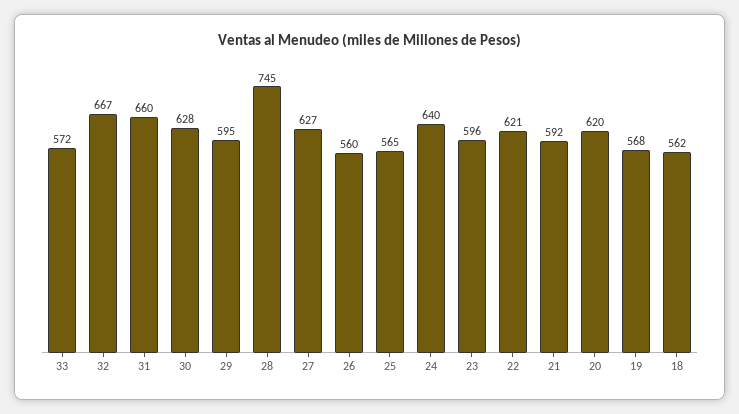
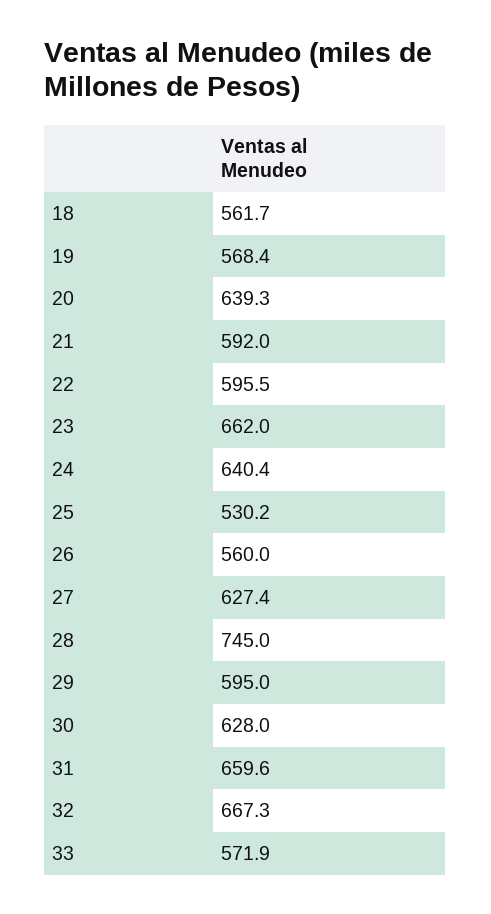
  {
    "33": 571.9,
    "32": 667.3,
    "31": 659.6,
    "30": 628,
    "29": 595,
    "28": 745,
    "27": 627.4,
    "26": 560,
-   "25": 565,
+   "25": 530.2,
    "24": 640.4,
-   "23": 596,
+   "23": 662,
-   "22": 621,
+   "22": 595.5,
    "21": 592,
-   "20": 620,
+   "20": 639.3,
    "19": 568.4,
    "18": 561.7
  }

